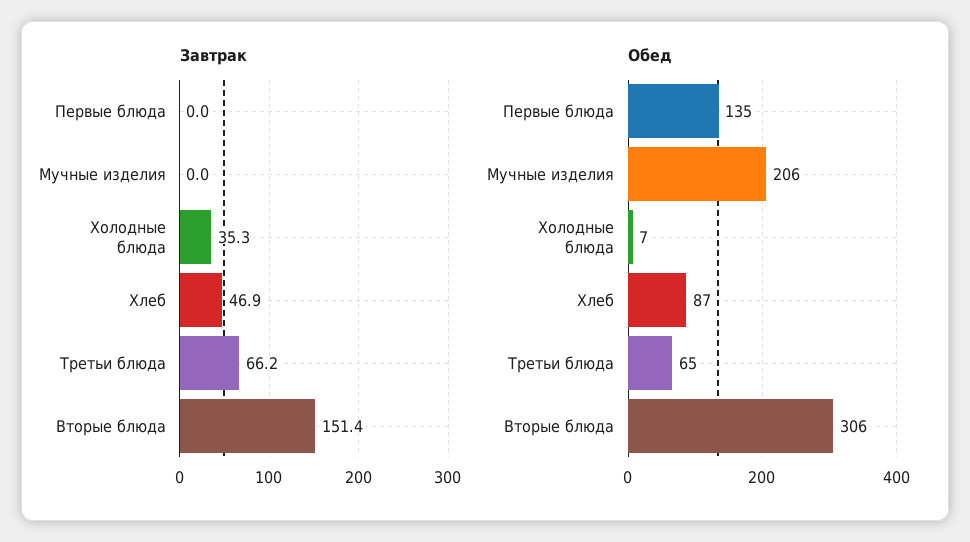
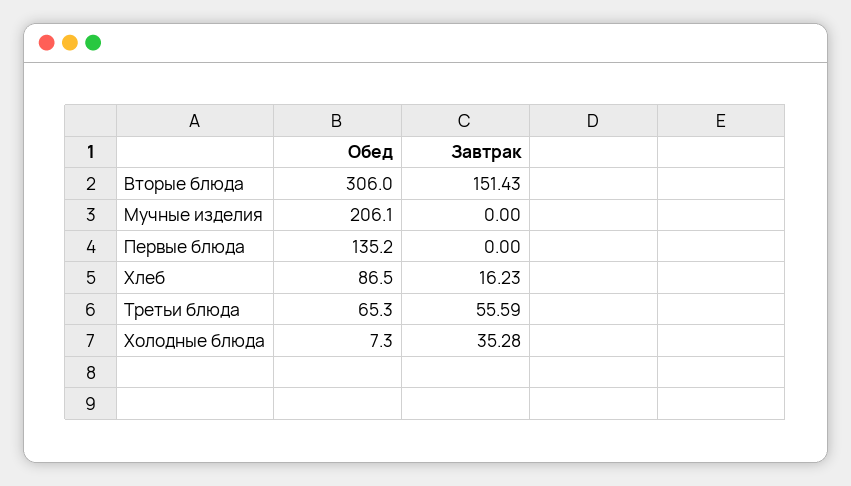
  {
    "Завтрак": {
      "Первые блюда": 0,
      "Мучные изделия": 0,
      "Холодные блюда": 35.28,
-     "Хлеб": 46.9,
+     "Хлеб": 16.23,
-     "Третьи блюда": 66.2,
+     "Третьи блюда": 55.59,
      "Вторые блюда": 151.43
    },
    "Обед": {
      "Первые блюда": 135.2,
      "Мучные изделия": 206.1,
      "Холодные блюда": 7.3,
      "Хлеб": 86.5,
      "Третьи блюда": 65.3,
      "Вторые блюда": 306
    }
  }

